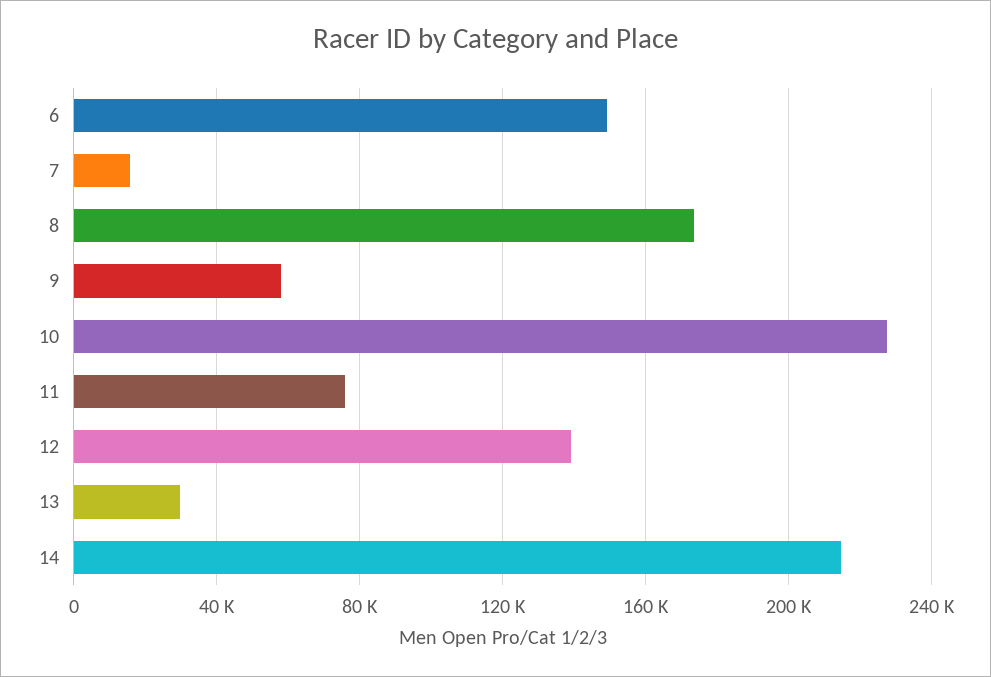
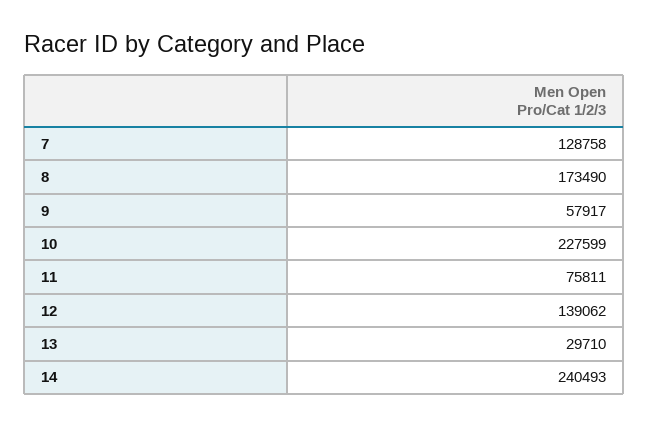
  {
-   "6": 150000,
-   "7": 15000,
+   "7": 128758,
    "8": 173490,
    "9": 57917,
    "10": 227599,
    "11": 75811,
    "12": 139062,
    "13": 29710,
-   "14": 215000
+   "14": 240493
  }

